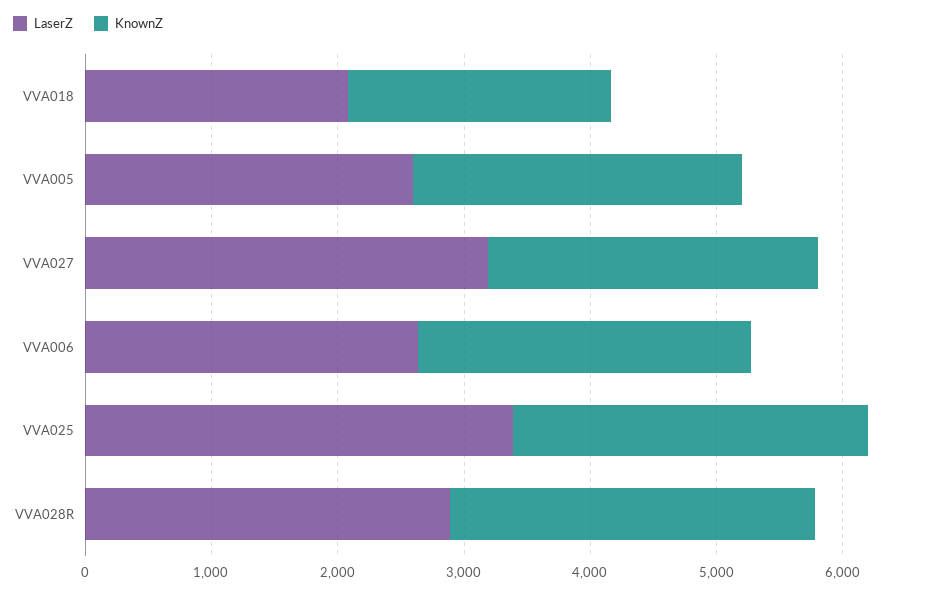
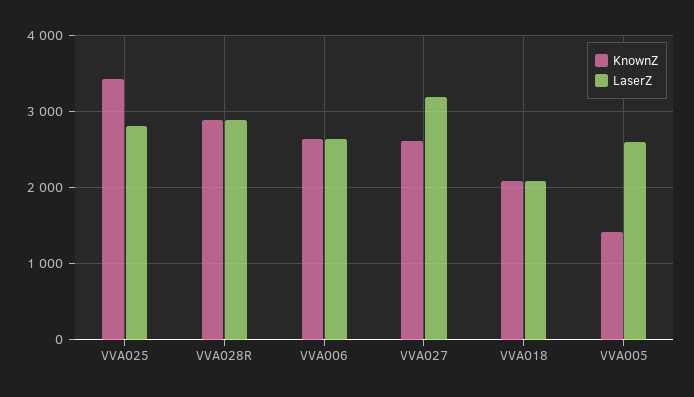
  {
    "LaserZ": {
      "VVA018": 2100,
      "VVA005": 2600,
      "VVA027": 3200,
      "VVA006": 2600,
-     "VVA025": 3400,
+     "VVA025": 2800,
      "VVA028R": 2900
    },
    "KnownZ": {
      "VVA018": 2100,
-     "VVA005": 2600,
+     "VVA005": 1400,
      "VVA027": 2600,
      "VVA006": 2600,
-     "VVA025": 2800,
+     "VVA025": 3400,
      "VVA028R": 2900
    }
  }

